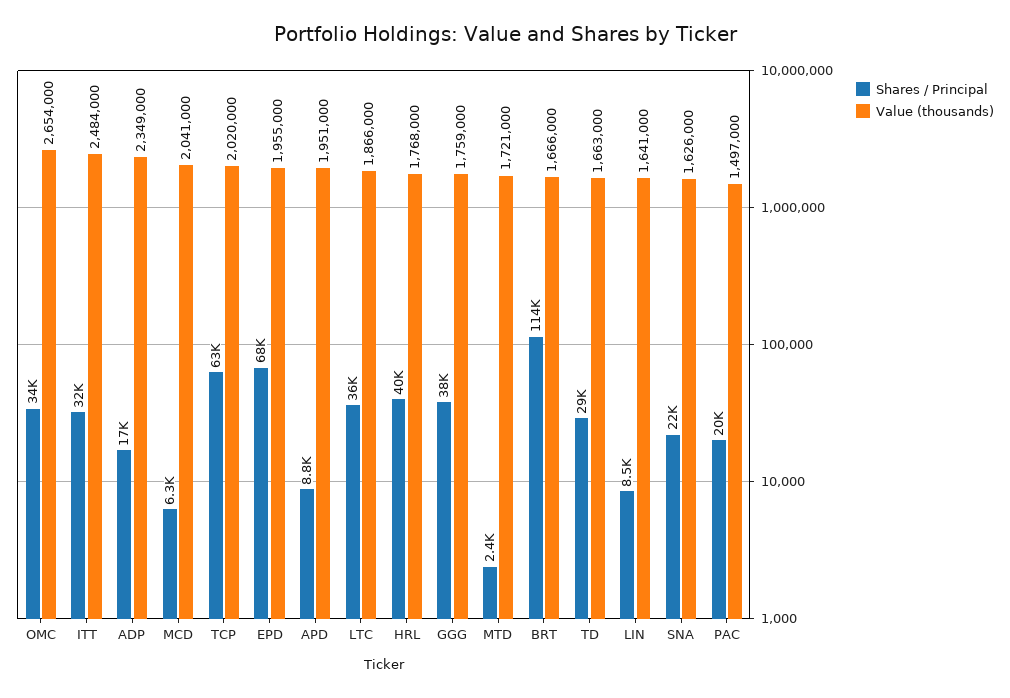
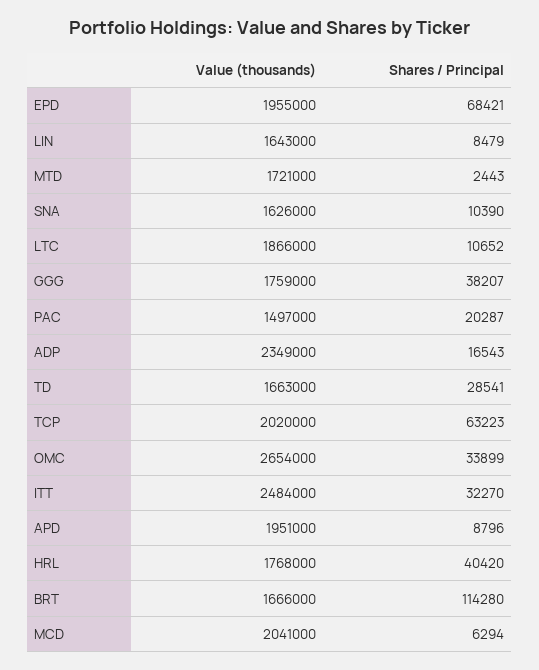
  {
    "Shares / Principal": {
      "OMC": 33899,
      "ITT": 32270,
      "ADP": 16543,
      "MCD": 6294,
      "TCP": 63223,
      "EPD": 68421,
      "APD": 8796,
-     "LTC": 36000,
+     "LTC": 10652,
      "HRL": 40420,
      "GGG": 38207,
      "MTD": 2443,
      "BRT": 114280,
      "TD": 28541,
      "LIN": 8479,
-     "SNA": 22000,
+     "SNA": 10390,
      "PAC": 20287
    },
    "Value (thousands)": {
      "OMC": 2654000,
      "ITT": 2484000,
      "ADP": 2349000,
      "MCD": 2041000,
      "TCP": 2020000,
      "EPD": 1955000,
      "APD": 1951000,
      "LTC": 1866000,
      "HRL": 1768000,
      "GGG": 1759000,
      "MTD": 1721000,
      "BRT": 1666000,
      "TD": 1663000,
-     "LIN": 1641000,
+     "LIN": 1643000,
      "SNA": 1626000,
      "PAC": 1497000
    }
  }

